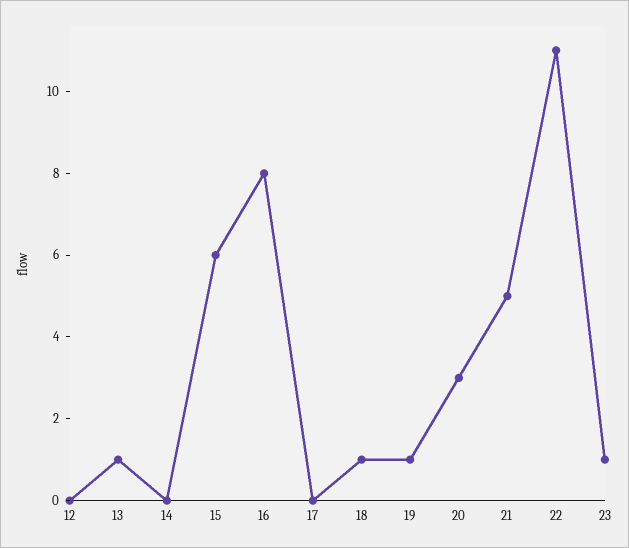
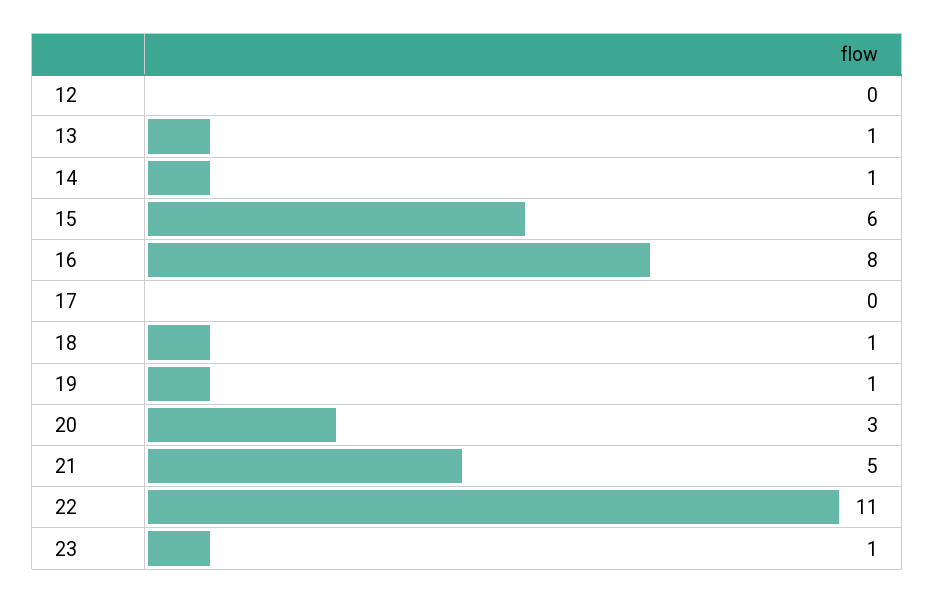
  {
    "12": 0,
    "13": 1,
-   "14": 0,
+   "14": 1,
    "15": 6,
    "16": 8,
    "17": 0,
    "18": 1,
    "19": 1,
    "20": 3,
    "21": 5,
    "22": 11,
    "23": 1
  }

